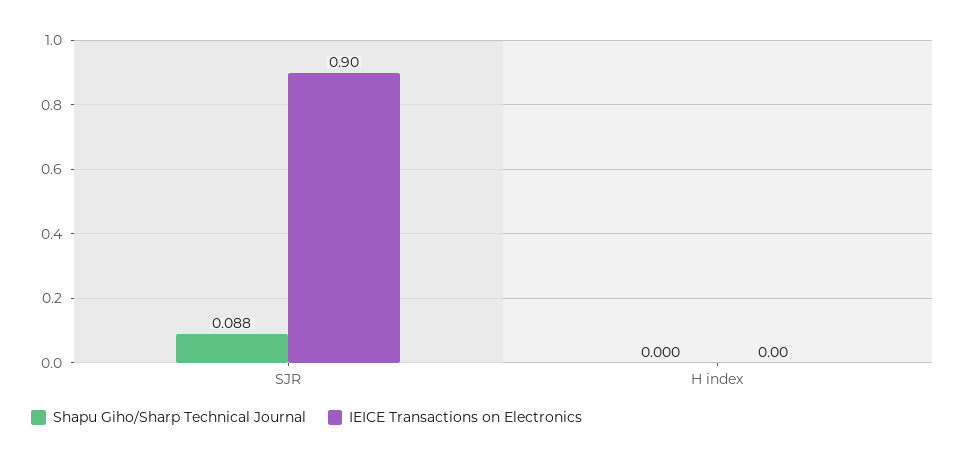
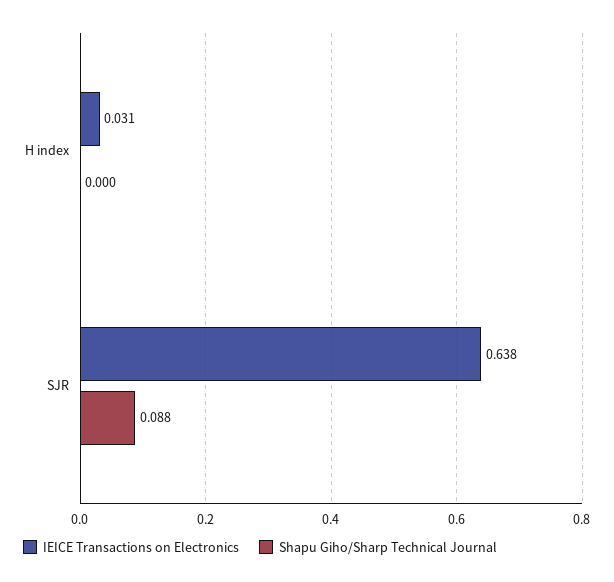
  {
    "Shapu Giho/Sharp Technical Journal": {
      "SJR": 0.088,
      "H index": 0
    },
    "IEICE Transactions on Electronics": {
-     "SJR": 0.9,
+     "SJR": 0.638,
-     "H index": 0
+     "H index": 0.031
    }
  }

